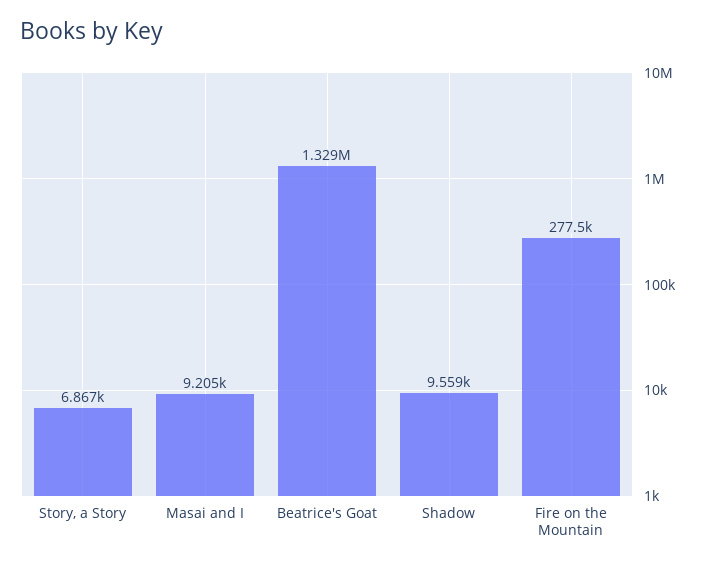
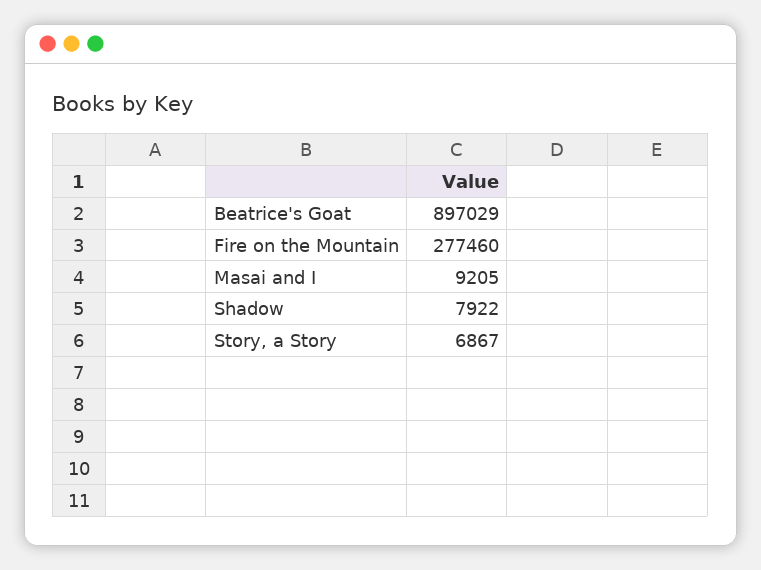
  {
    "Story, a Story": 6867,
    "Masai and I": 9205,
-   "Beatrice's Goat": 1329000,
+   "Beatrice's Goat": 897029,
-   "Shadow": 9559,
+   "Shadow": 7922,
    "Fire on the Mountain": 277460
  }

